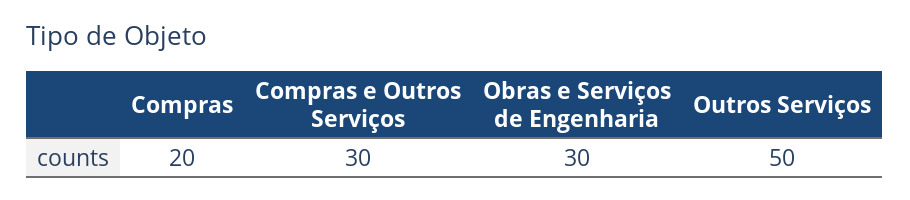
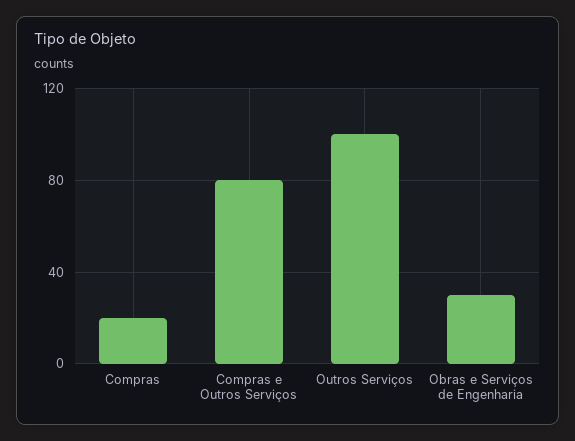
  {
    "Compras": 20,
-   "Compras e Outros Serviços": 30,
+   "Compras e Outros Serviços": 80,
    "Obras e Serviços de Engenharia": 30,
-   "Outros Serviços": 50
+   "Outros Serviços": 100
  }

